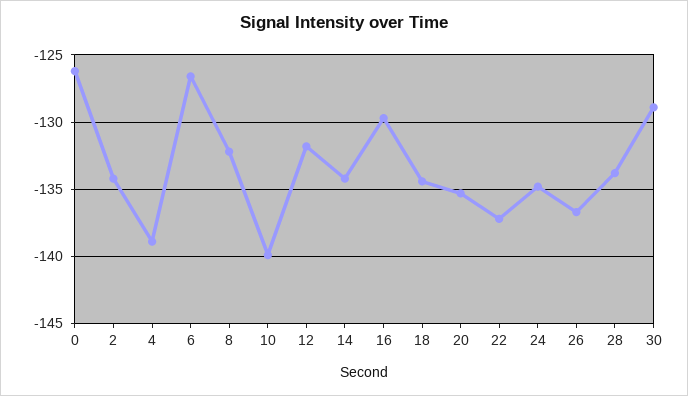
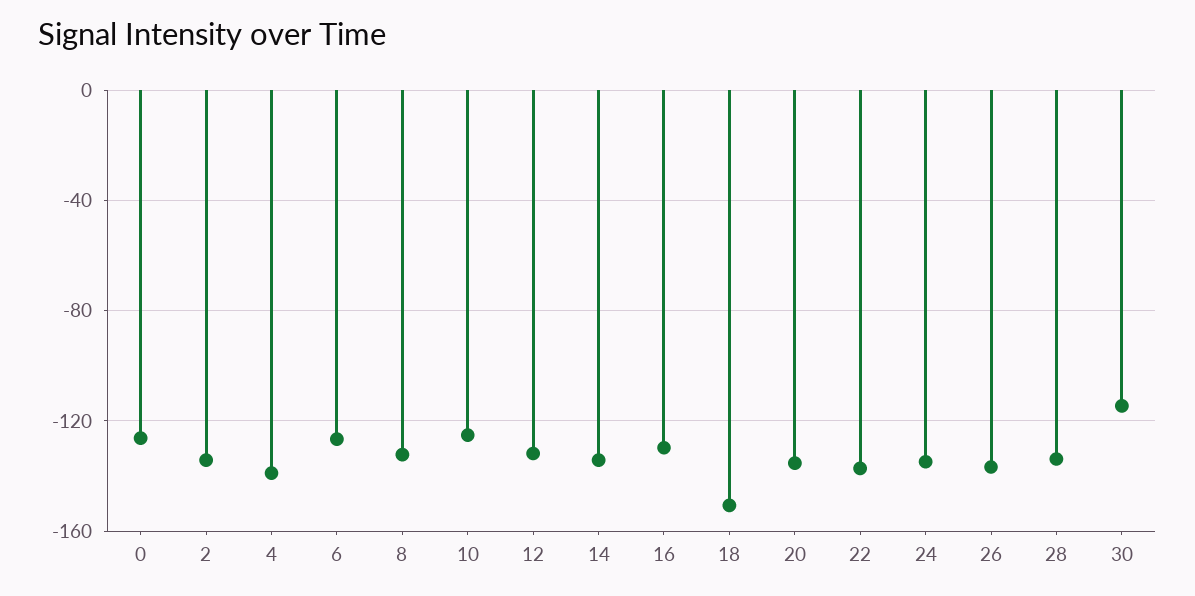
  {
    "0": -126,
    "2": -134,
    "4": -139,
    "6": -126.5,
    "8": -132,
-   "10": -140,
+   "10": -125,
    "12": -132,
    "14": -134,
    "16": -129.5,
-   "18": -134.5,
+   "18": -150,
    "20": -135.5,
    "22": -137,
    "24": -135,
    "26": -136.5,
    "28": -134,
-   "30": -129
+   "30": -115
  }

